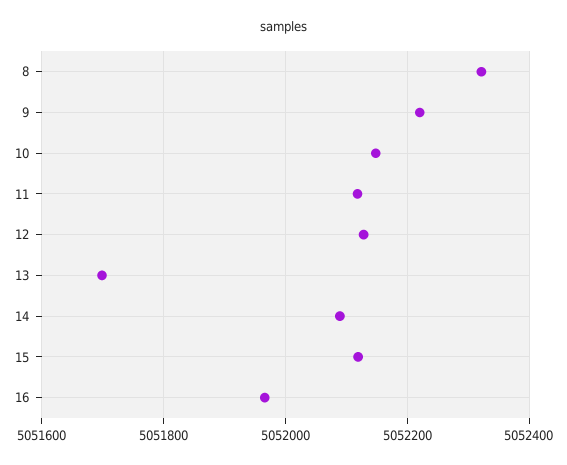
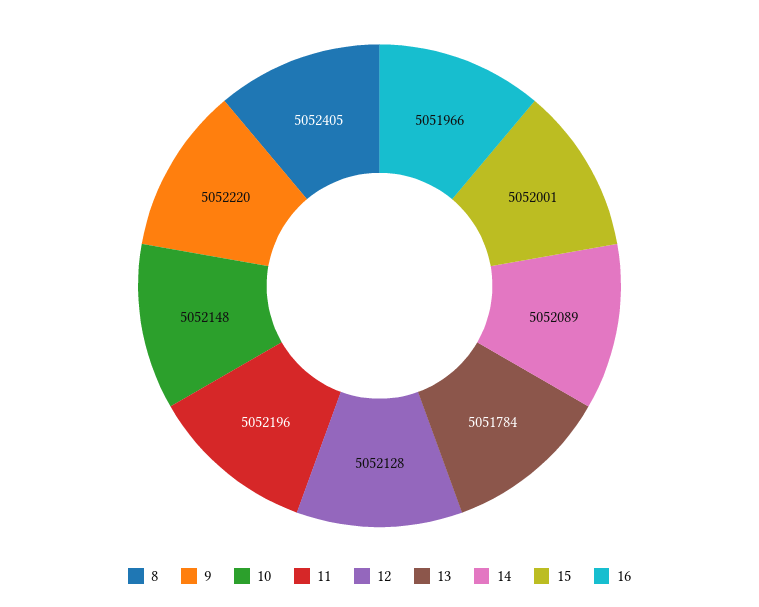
  {
-   "8": 5052320,
+   "8": 5052405,
    "9": 5052220,
    "10": 5052148,
-   "11": 5052120,
+   "11": 5052196,
    "12": 5052128,
-   "13": 5051700,
+   "13": 5051784,
    "14": 5052089,
-   "15": 5052120,
+   "15": 5052001,
    "16": 5051966
  }

